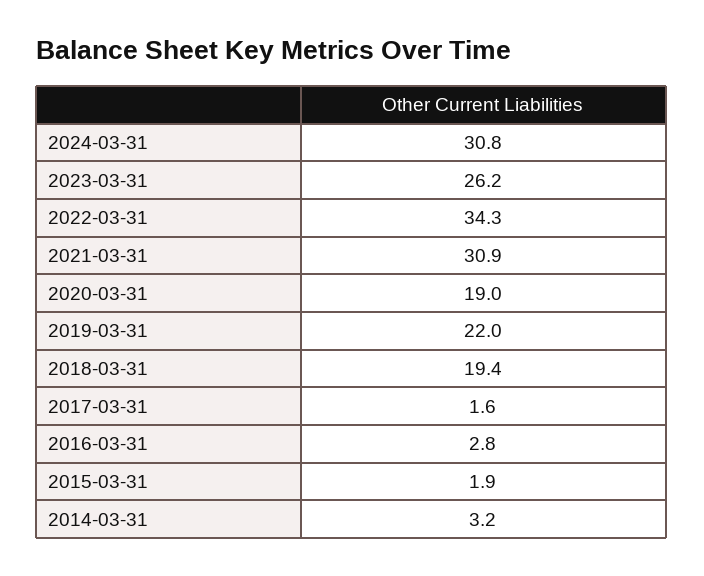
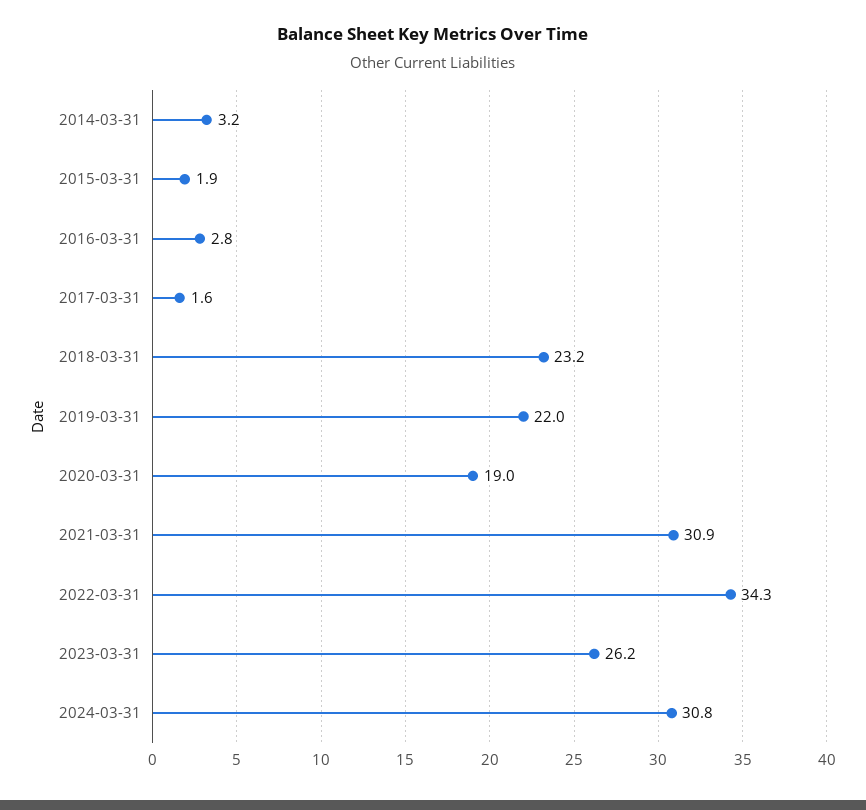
  {
    "2024-03-31": 30.8,
    "2023-03-31": 26.2,
    "2022-03-31": 34.3,
    "2021-03-31": 30.9,
    "2020-03-31": 19,
    "2019-03-31": 22,
-   "2018-03-31": 19.4,
+   "2018-03-31": 23.2,
    "2017-03-31": 1.6,
    "2016-03-31": 2.8,
    "2015-03-31": 1.9,
    "2014-03-31": 3.2
  }

